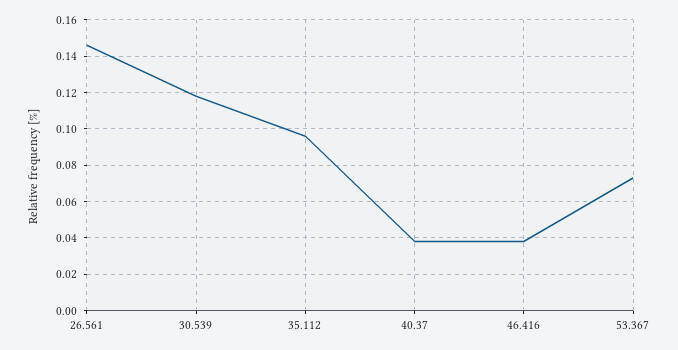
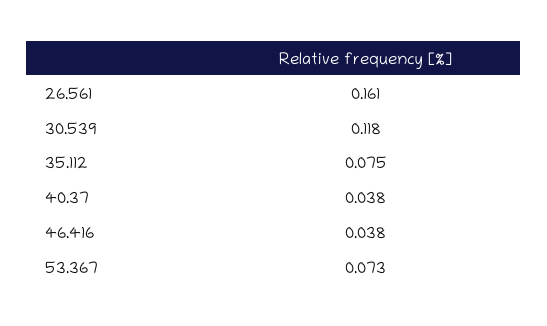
  {
-   "26.561": 0.145,
+   "26.561": 0.161,
    "30.539": 0.118,
-   "35.112": 0.095,
+   "35.112": 0.075,
    "40.37": 0.038,
    "46.416": 0.038,
    "53.367": 0.073
  }

